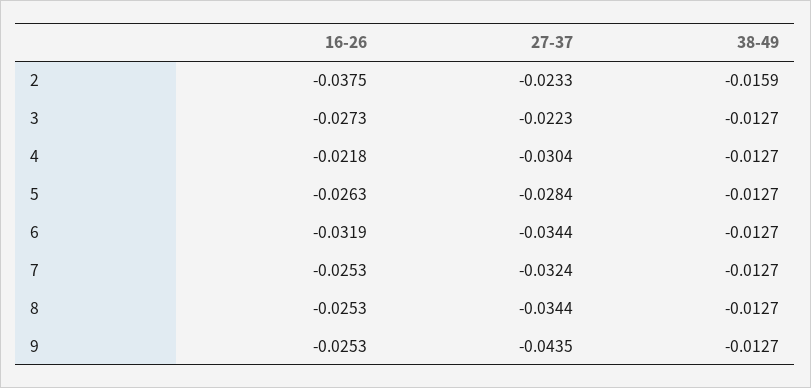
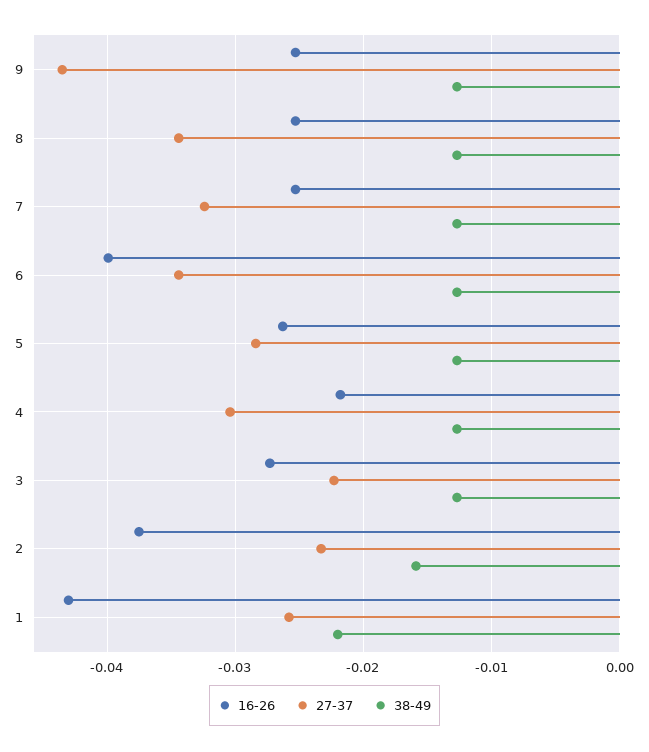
  {
    "16-26": {
      "2": -0.0375,
      "3": -0.0273,
      "4": -0.0218,
      "5": -0.0263,
-     "6": -0.0319,
+     "6": -0.04,
      "7": -0.0253,
      "8": -0.0253,
-     "9": -0.0253
+     "9": -0.0253,
+     "1": -0.043
    },
    "27-37": {
      "2": -0.0233,
      "3": -0.0223,
      "4": -0.0304,
      "5": -0.0284,
      "6": -0.0344,
      "7": -0.0324,
      "8": -0.0344,
-     "9": -0.0435
+     "9": -0.0435,
+     "1": -0.026
    },
    "38-49": {
      "2": -0.0159,
      "3": -0.0127,
      "4": -0.0127,
      "5": -0.0127,
      "6": -0.0127,
      "7": -0.0127,
      "8": -0.0127,
-     "9": -0.0127
+     "9": -0.0127,
+     "1": -0.022
    }
  }

